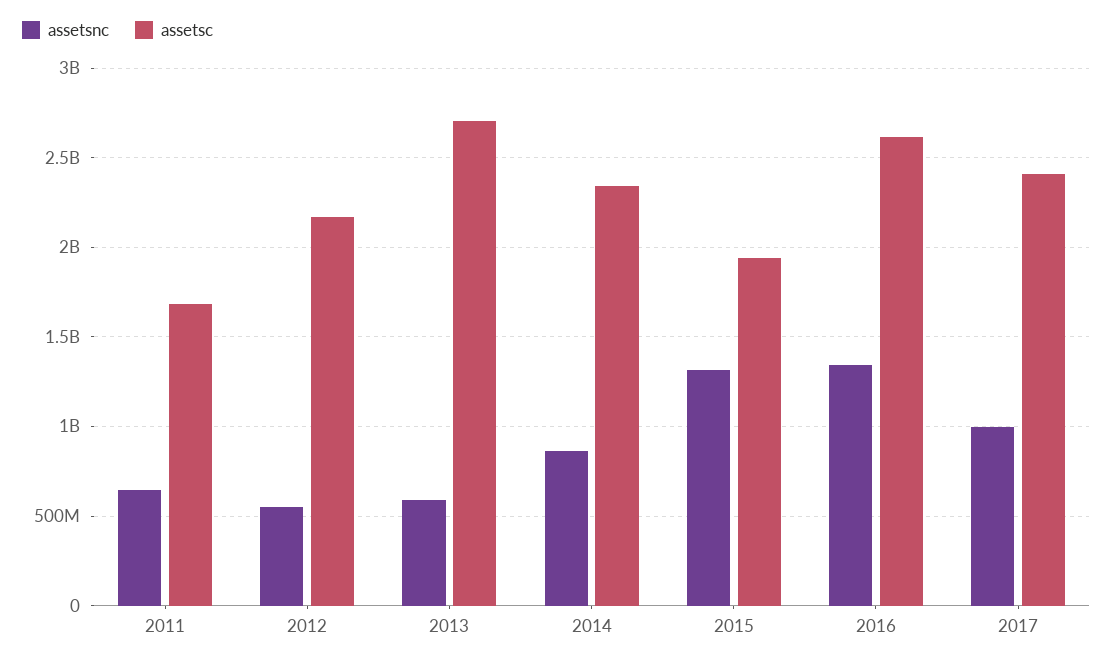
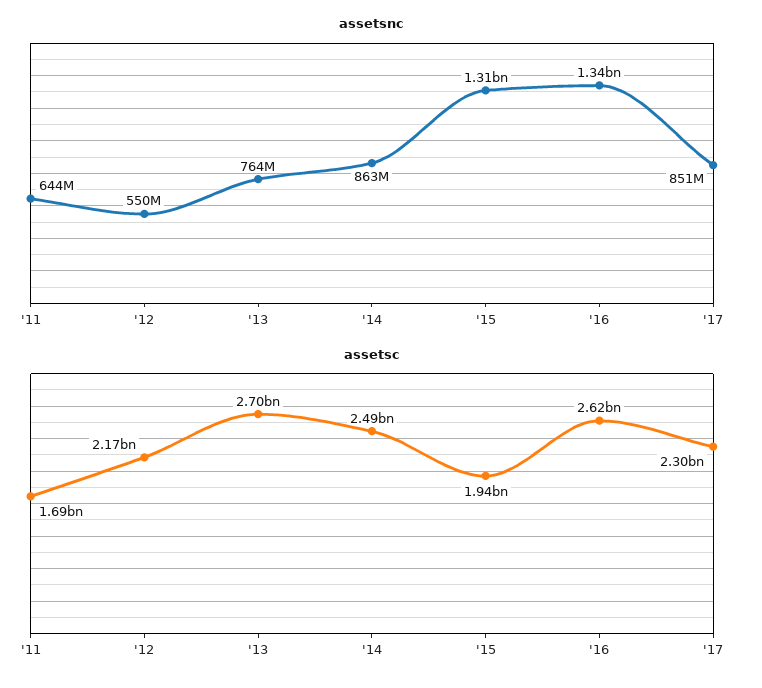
  {
    "assetsnc": {
      "2011": 644000000,
      "2012": 550000000,
-     "2013": 600000000,
+     "2013": 764000000,
      "2014": 863000000,
      "2015": 1310000000,
      "2016": 1340000000,
-     "2017": 1000000000
+     "2017": 851000000
    },
    "assetsc": {
      "2011": 1690000000,
      "2012": 2170000000,
      "2013": 2700000000,
-     "2014": 2350000000,
+     "2014": 2490000000,
      "2015": 1940000000,
      "2016": 2620000000,
-     "2017": 2400000000
+     "2017": 2300000000
    }
  }

